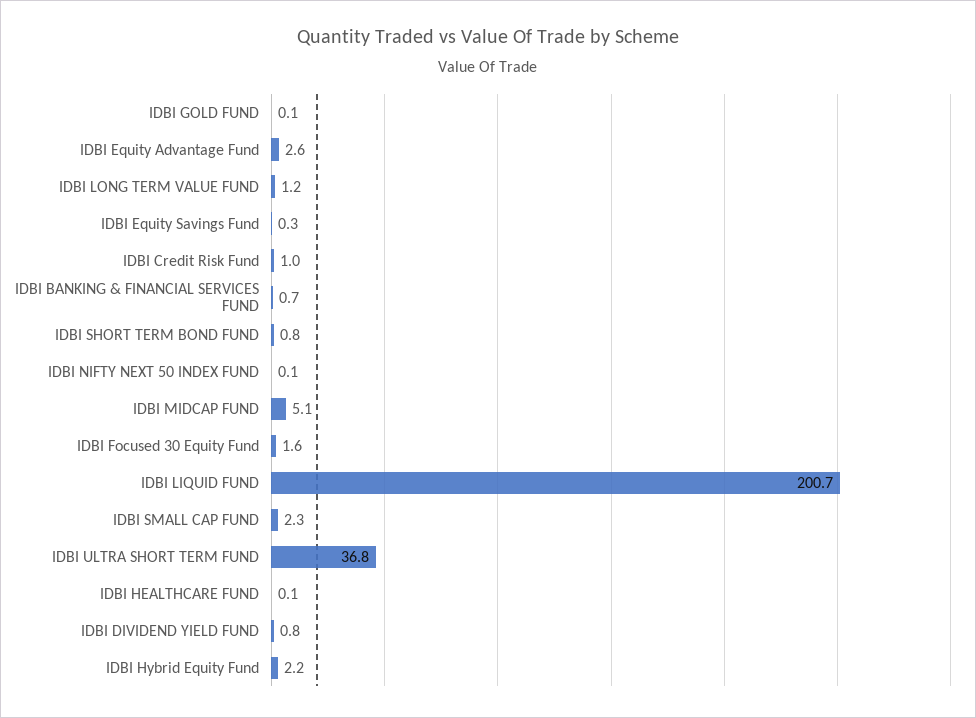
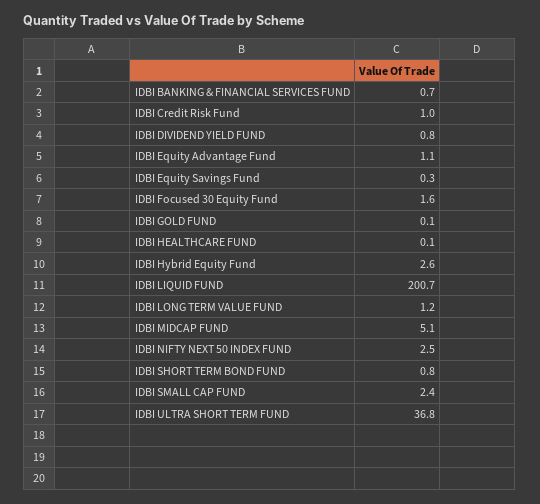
  {
    "IDBI GOLD FUND": 0.1,
-   "IDBI Equity Advantage Fund": 2.6,
+   "IDBI Equity Advantage Fund": 1.1,
    "IDBI LONG TERM VALUE FUND": 1.2,
    "IDBI Equity Savings Fund": 0.3,
    "IDBI Credit Risk Fund": 1,
    "IDBI BANKING & FINANCIAL SERVICES FUND": 0.7,
    "IDBI SHORT TERM BOND FUND": 0.8,
-   "IDBI NIFTY NEXT 50 INDEX FUND": 0.1,
+   "IDBI NIFTY NEXT 50 INDEX FUND": 2.5,
    "IDBI MIDCAP FUND": 5.1,
    "IDBI Focused 30 Equity Fund": 1.6,
    "IDBI LIQUID FUND": 200.7,
-   "IDBI SMALL CAP FUND": 2.3,
+   "IDBI SMALL CAP FUND": 2.4,
    "IDBI ULTRA SHORT TERM FUND": 36.8,
    "IDBI HEALTHCARE FUND": 0.1,
    "IDBI DIVIDEND YIELD FUND": 0.8,
-   "IDBI Hybrid Equity Fund": 2.2
+   "IDBI Hybrid Equity Fund": 2.6
  }

